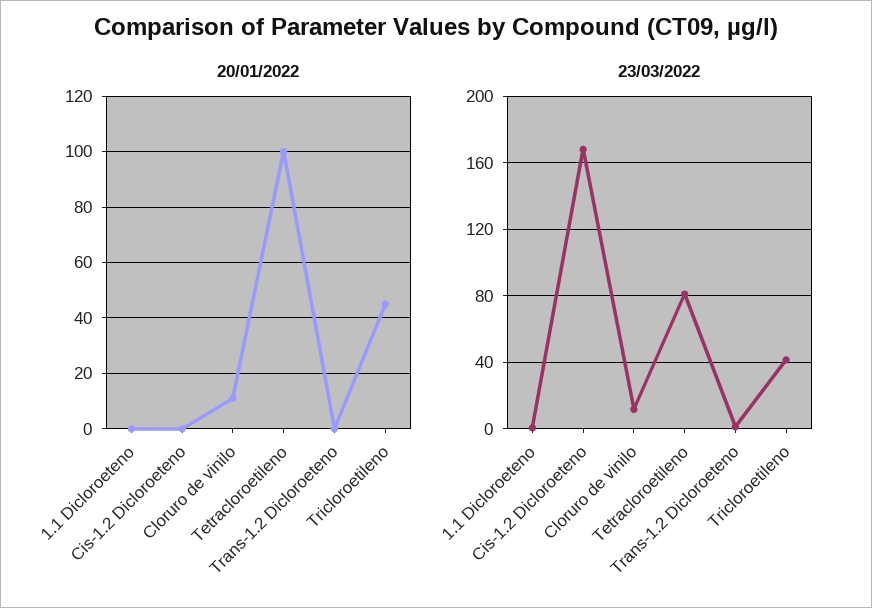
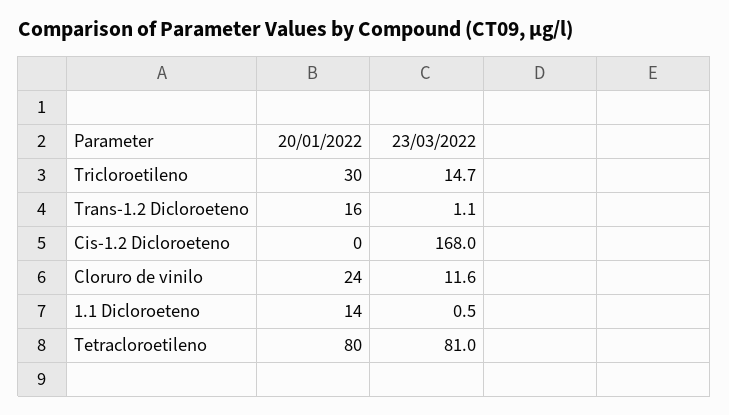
  {
    "20/01/2022": {
-     "1.1 Dicloroeteno": 0,
+     "1.1 Dicloroeteno": 14,
      "Cis-1.2 Dicloroeteno": 0,
-     "Cloruro de vinilo": 10,
+     "Cloruro de vinilo": 24,
-     "Tetracloroetileno": 100,
+     "Tetracloroetileno": 80,
-     "Trans-1.2 Dicloroeteno": 0,
+     "Trans-1.2 Dicloroeteno": 16,
-     "Tricloroetileno": 45
+     "Tricloroetileno": 30
    },
    "23/03/2022": {
      "1.1 Dicloroeteno": 0.5,
      "Cis-1.2 Dicloroeteno": 168,
      "Cloruro de vinilo": 11.6,
      "Tetracloroetileno": 81,
      "Trans-1.2 Dicloroeteno": 1.1,
-     "Tricloroetileno": 40
+     "Tricloroetileno": 14.7
    }
  }

